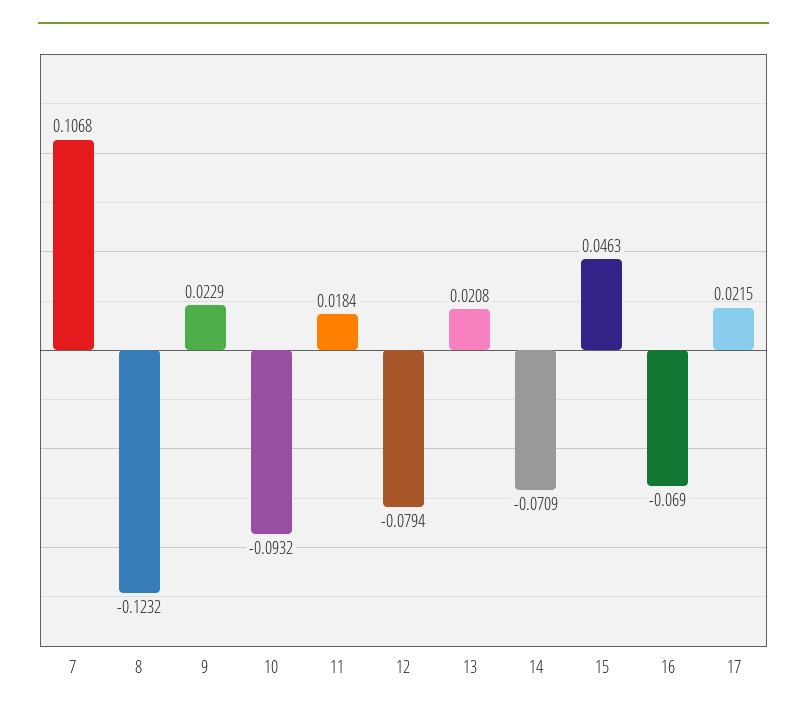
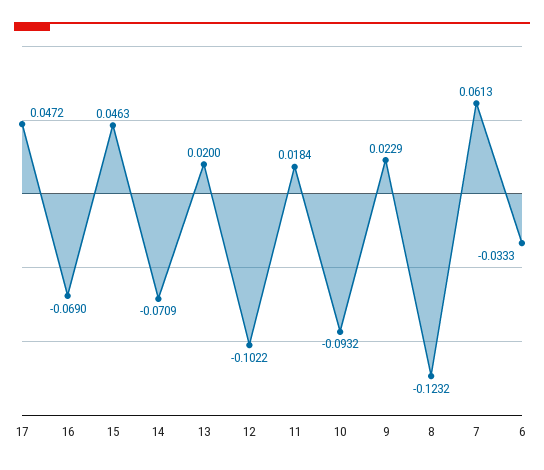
  {
-   "7": 0.1068,
+   "7": 0.0613,
    "8": -0.1232,
    "9": 0.0229,
    "10": -0.0932,
    "11": 0.0184,
-   "12": -0.0794,
+   "12": -0.1022,
-   "13": 0.0208,
+   "13": 0.02,
    "14": -0.0709,
    "15": 0.0463,
    "16": -0.069,
-   "17": 0.0215
+   "17": 0.0472,
+   "6": -0.0333
  }

